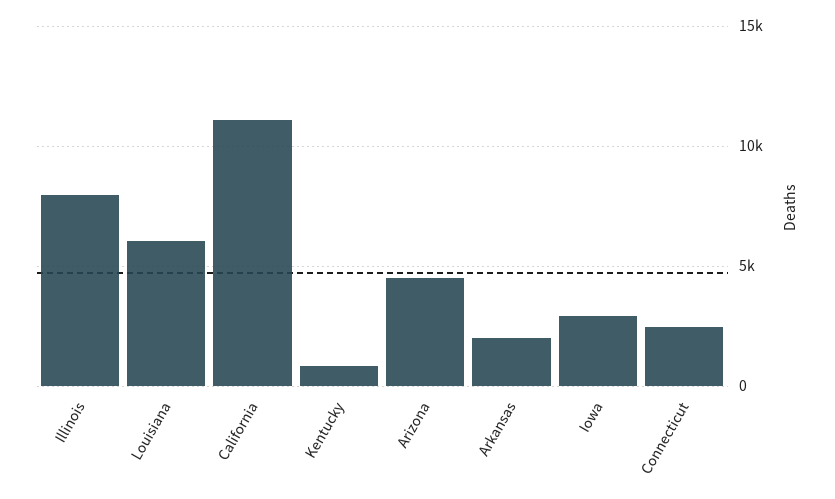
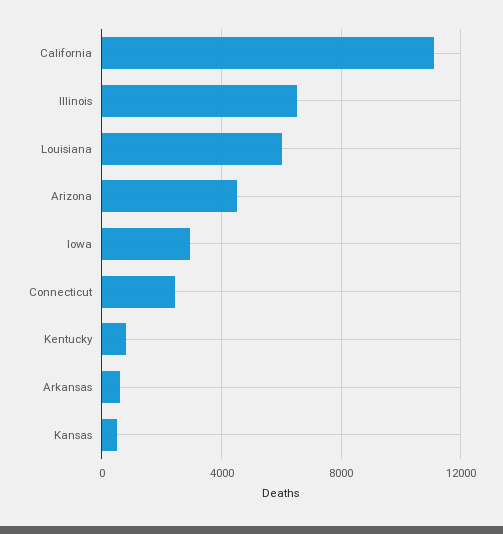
  {
-   "Illinois": 8000,
+   "Illinois": 6500,
    "Louisiana": 6000,
    "California": 11000,
    "Kentucky": 1000,
    "Arizona": 4500,
-   "Arkansas": 2000,
+   "Arkansas": 500,
    "Iowa": 3000,
-   "Connecticut": 2500
+   "Connecticut": 2500,
+   "Kansas": 500
  }

